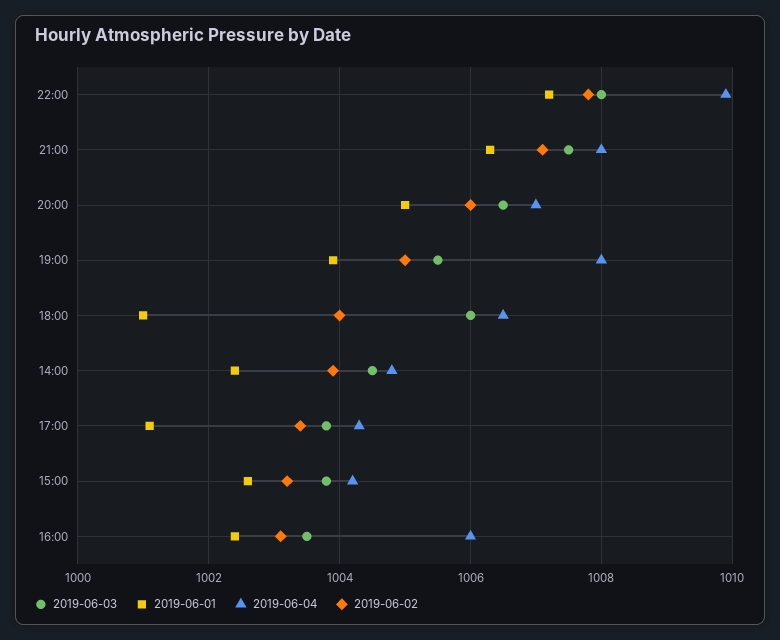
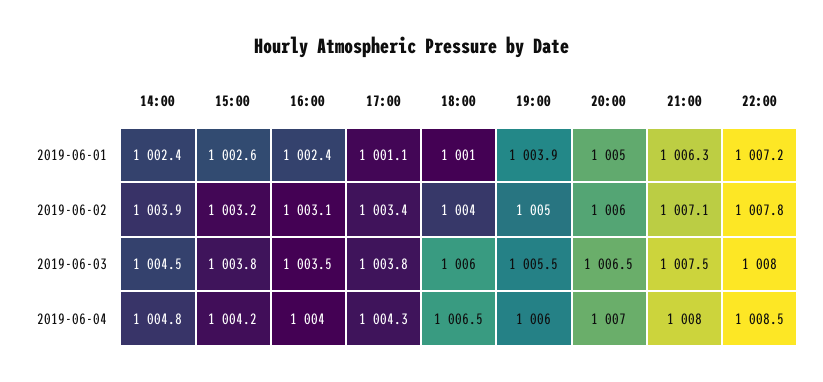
  {
    "2019-06-03": {
      "22:00": 1008,
      "21:00": 1007.5,
      "20:00": 1006.5,
      "19:00": 1005.5,
      "18:00": 1006,
      "14:00": 1004.5,
      "17:00": 1003.8,
      "15:00": 1003.8,
      "16:00": 1003.5
    },
    "2019-06-01": {
      "22:00": 1007.2,
      "21:00": 1006.3,
      "20:00": 1005,
      "19:00": 1003.9,
      "18:00": 1001,
      "14:00": 1002.4,
      "17:00": 1001.1,
      "15:00": 1002.6,
      "16:00": 1002.4
    },
    "2019-06-04": {
-     "22:00": 1010,
+     "22:00": 1008.5,
      "21:00": 1008,
      "20:00": 1007,
-     "19:00": 1008,
+     "19:00": 1006,
      "18:00": 1006.5,
      "14:00": 1004.8,
      "17:00": 1004.3,
      "15:00": 1004.2,
-     "16:00": 1006
+     "16:00": 1004
    },
    "2019-06-02": {
      "22:00": 1007.8,
      "21:00": 1007.1,
      "20:00": 1006,
      "19:00": 1005,
      "18:00": 1004,
      "14:00": 1003.9,
      "17:00": 1003.4,
      "15:00": 1003.2,
      "16:00": 1003.1
    }
  }

